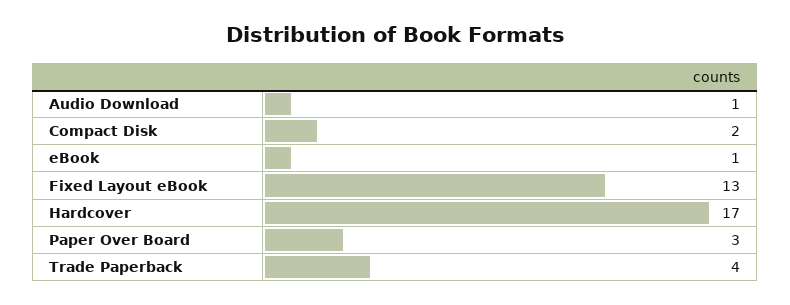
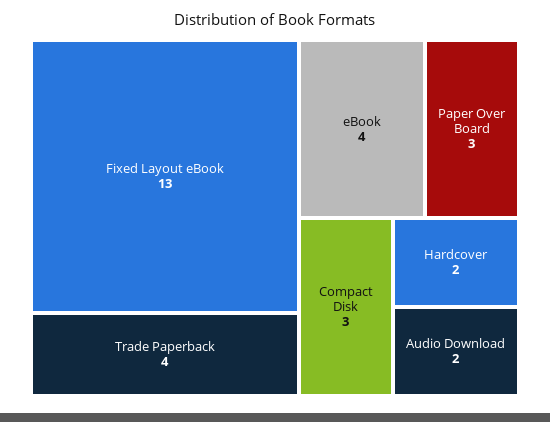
  {
-   "Audio Download": 1,
+   "Audio Download": 2,
-   "Compact Disk": 2,
+   "Compact Disk": 3,
-   "eBook": 1,
+   "eBook": 4,
    "Fixed Layout eBook": 13,
-   "Hardcover": 17,
+   "Hardcover": 2,
    "Paper Over Board": 3,
    "Trade Paperback": 4
  }

